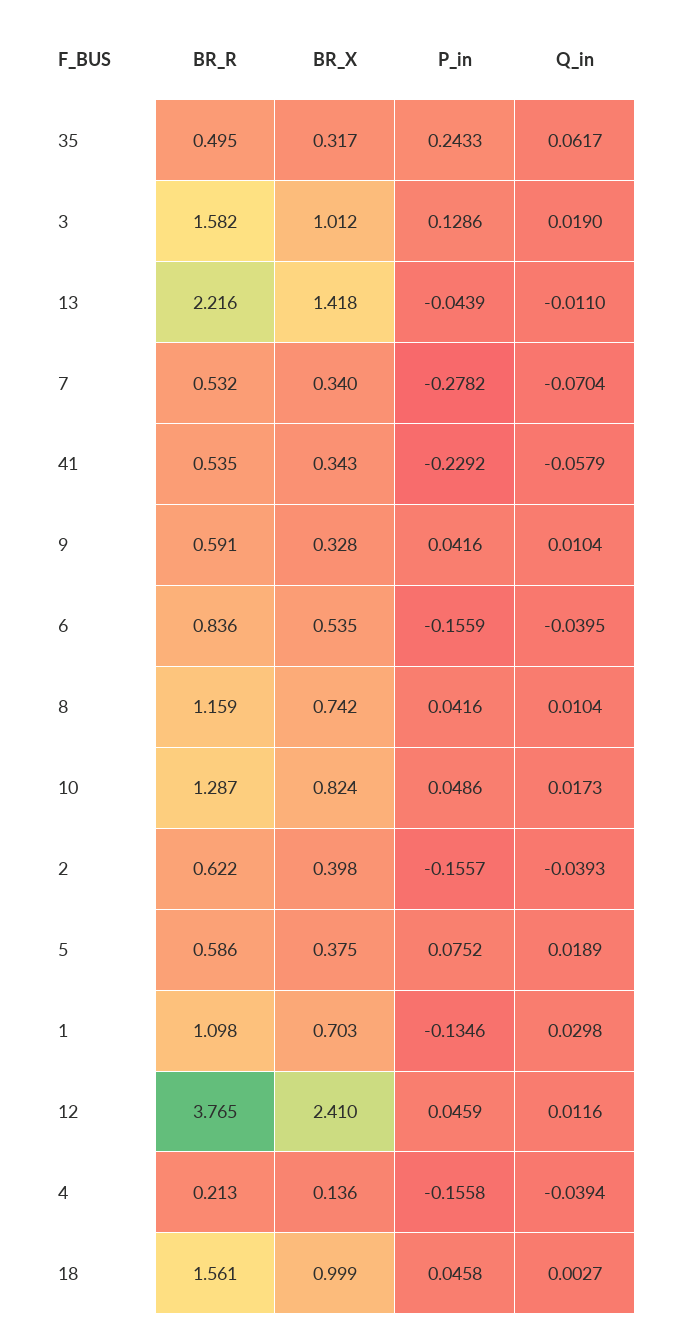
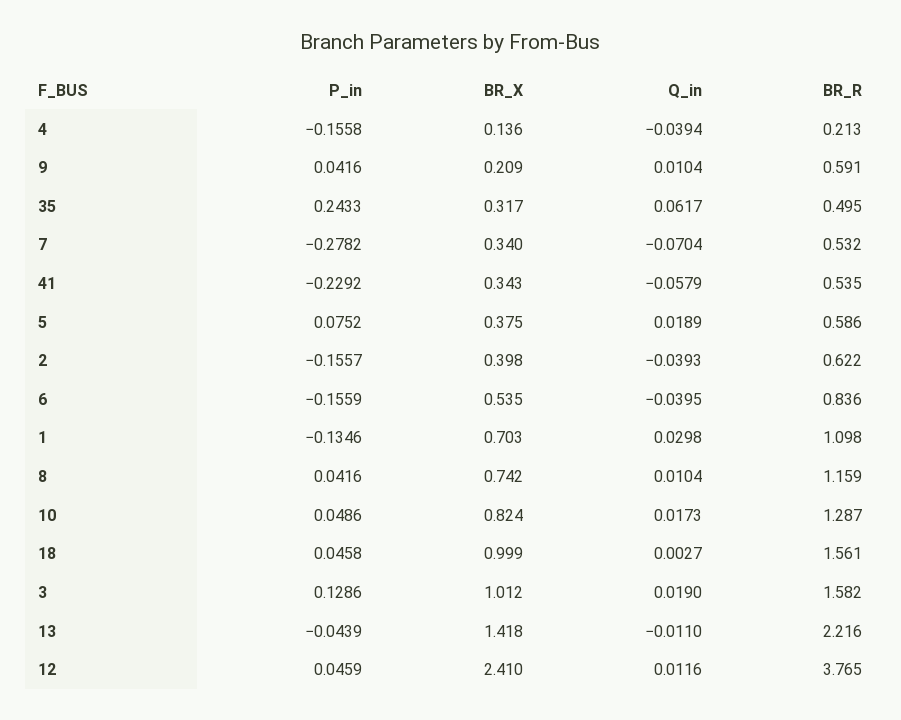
  {
    "BR_R": {
      "35": 0.495,
      "3": 1.582,
      "13": 2.216,
      "7": 0.532,
      "41": 0.535,
      "9": 0.591,
      "6": 0.836,
      "8": 1.159,
      "10": 1.287,
      "2": 0.622,
      "5": 0.586,
      "1": 1.098,
      "12": 3.765,
      "4": 0.213,
      "18": 1.561
    },
    "BR_X": {
      "35": 0.317,
      "3": 1.012,
      "13": 1.418,
      "7": 0.34,
      "41": 0.343,
-     "9": 0.328,
+     "9": 0.209,
      "6": 0.535,
      "8": 0.742,
      "10": 0.824,
      "2": 0.398,
      "5": 0.375,
      "1": 0.703,
      "12": 2.41,
      "4": 0.136,
      "18": 0.999
    },
    "P_in": {
      "35": 0.2433,
      "3": 0.1286,
      "13": -0.0439,
      "7": -0.2782,
      "41": -0.2292,
      "9": 0.0416,
      "6": -0.1559,
      "8": 0.0416,
      "10": 0.0486,
      "2": -0.1557,
      "5": 0.0752,
      "1": -0.1346,
      "12": 0.0459,
      "4": -0.1558,
      "18": 0.0458
    },
    "Q_in": {
      "35": 0.0617,
      "3": 0.019,
      "13": -0.011,
      "7": -0.0704,
      "41": -0.0579,
      "9": 0.0104,
      "6": -0.0395,
      "8": 0.0104,
      "10": 0.0173,
      "2": -0.0393,
      "5": 0.0189,
      "1": 0.0298,
      "12": 0.0116,
      "4": -0.0394,
      "18": 0.0027
    }
  }

